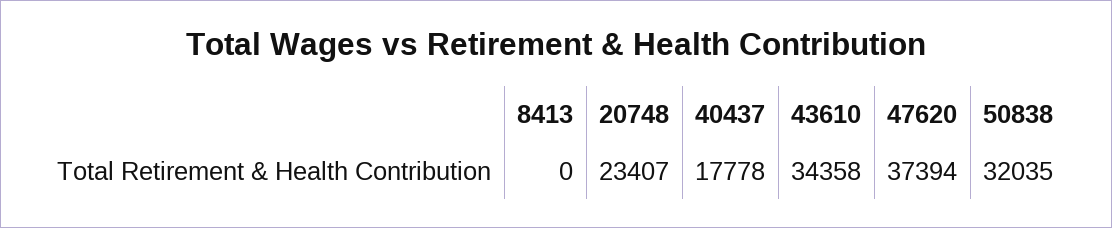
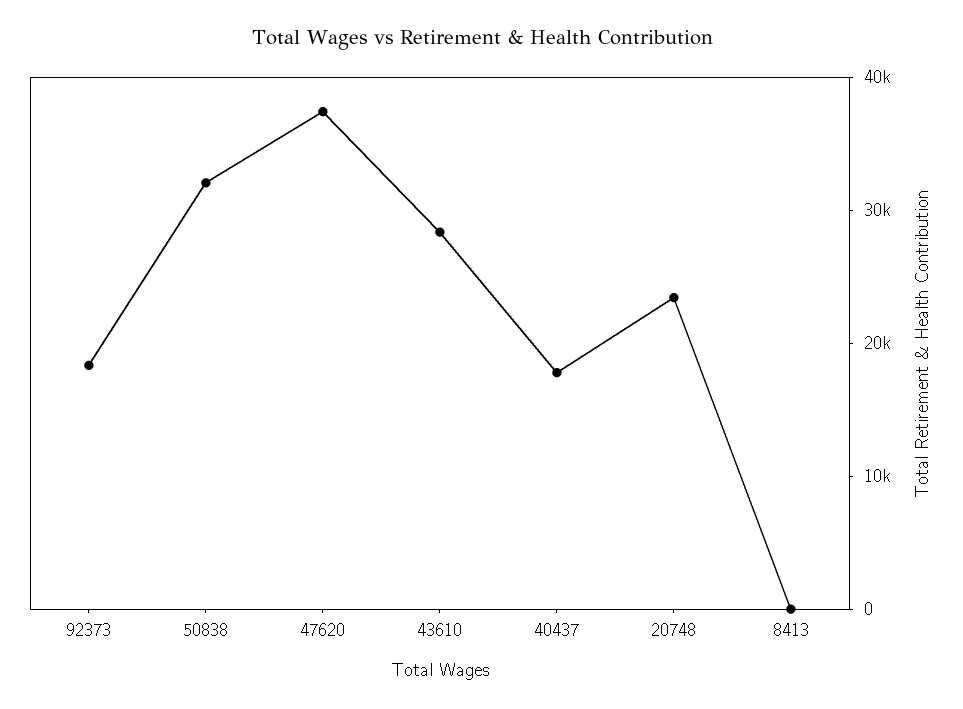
  {
    "8413": 0,
    "20748": 23407,
    "40437": 17778,
-   "43610": 34358,
+   "43610": 28000,
    "47620": 37394,
-   "50838": 32035
+   "50838": 32035,
+   "92373": 18000
  }

